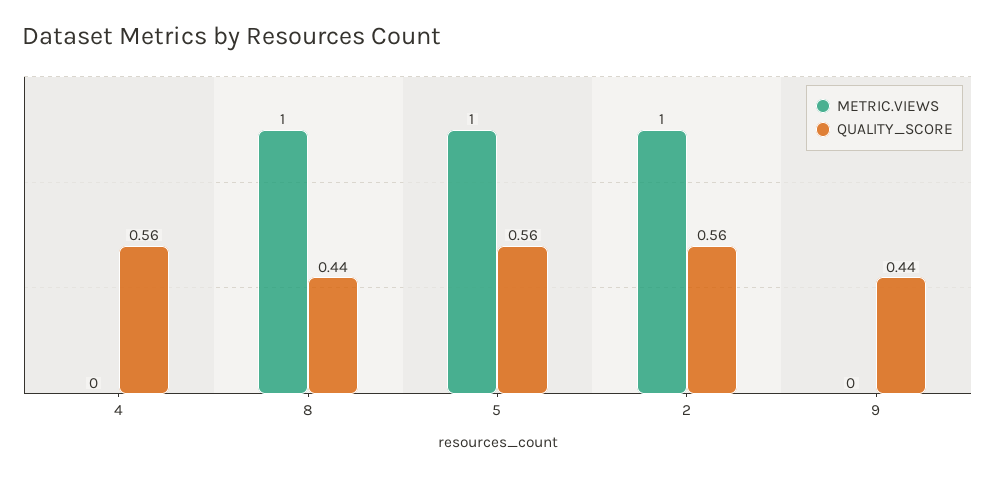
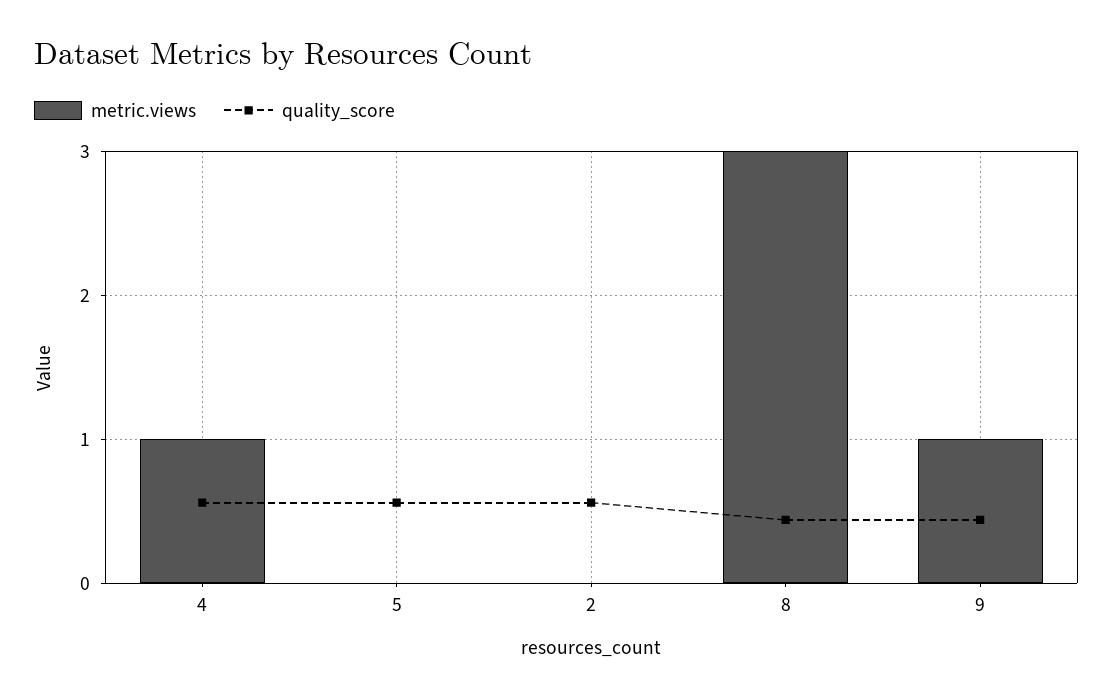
  {
    "METRIC.VIEWS": {
-     "4": 0,
+     "4": 1,
-     "8": 1,
+     "8": 3,
-     "5": 1,
+     "5": 0,
-     "2": 1,
+     "2": 0,
-     "9": 0
+     "9": 1
    },
    "QUALITY_SCORE": {
      "4": 0.56,
      "8": 0.44,
      "5": 0.56,
      "2": 0.56,
      "9": 0.44
    }
  }

